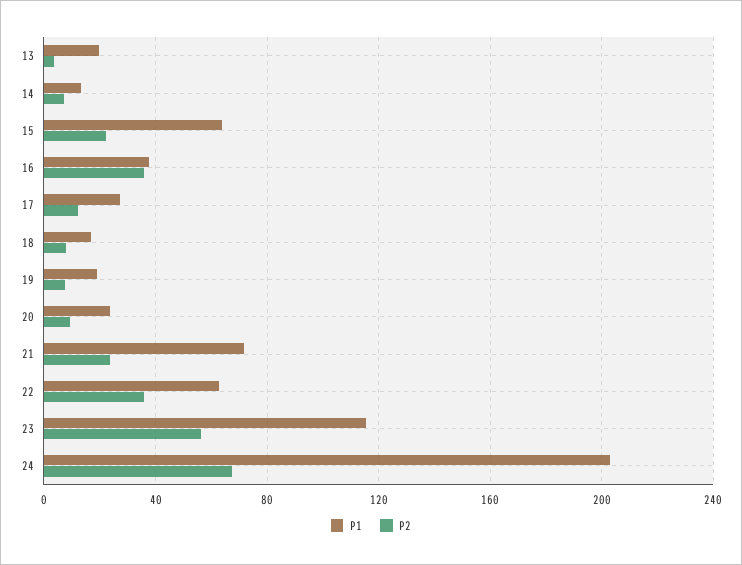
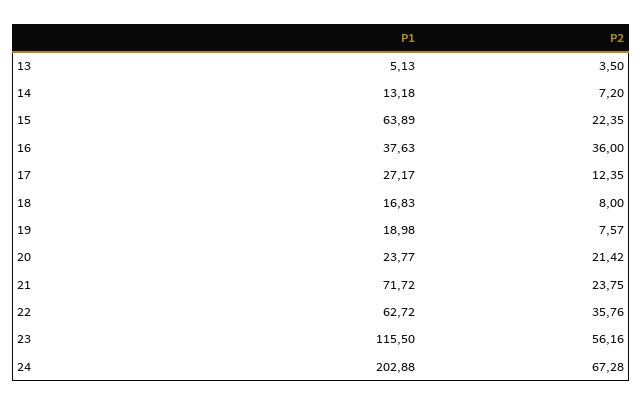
  {
    "P1": {
-     "13": 20,
+     "13": 5.13,
      "14": 13.18,
      "15": 63.89,
      "16": 37.63,
      "17": 27.17,
      "18": 16.83,
      "19": 18.98,
      "20": 23.77,
      "21": 71.72,
      "22": 62.72,
      "23": 115.5,
      "24": 202.88
    },
    "P2": {
      "13": 3.5,
      "14": 7.2,
      "15": 22.35,
      "16": 36,
      "17": 12.35,
      "18": 8,
      "19": 7.57,
-     "20": 10,
+     "20": 21.42,
      "21": 23.75,
      "22": 35.76,
      "23": 56.16,
      "24": 67.28
    }
  }

